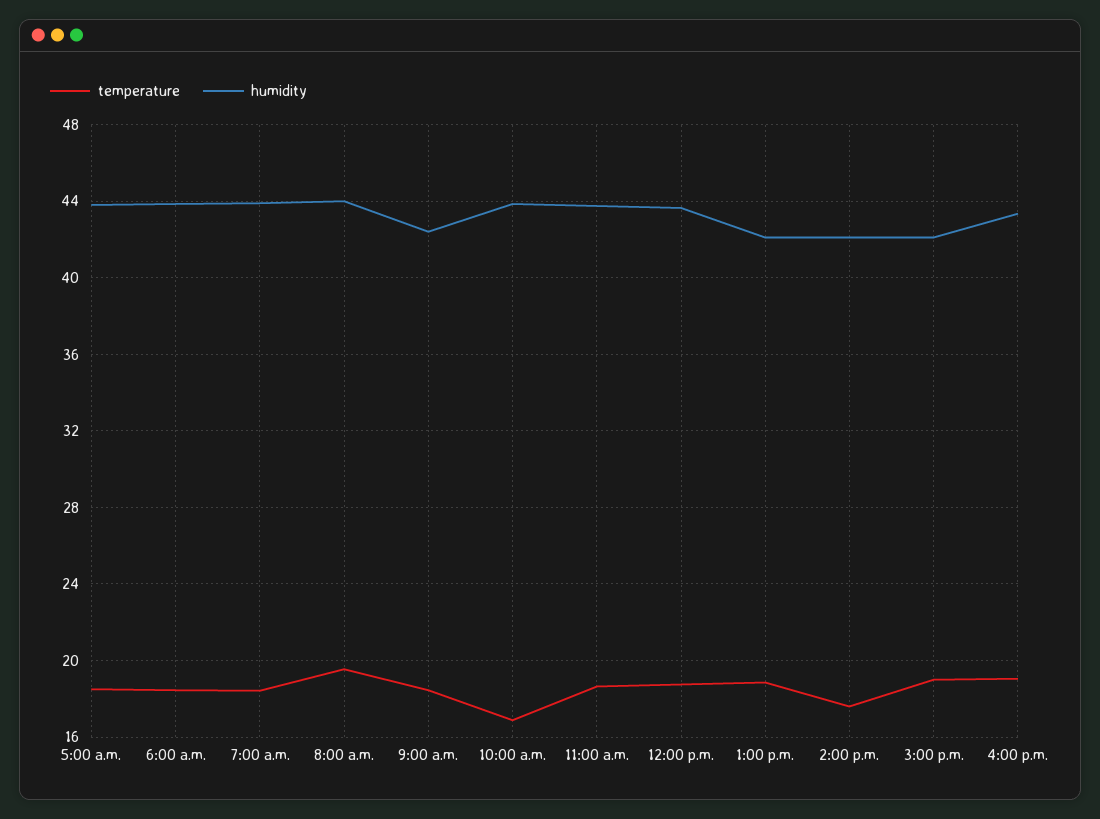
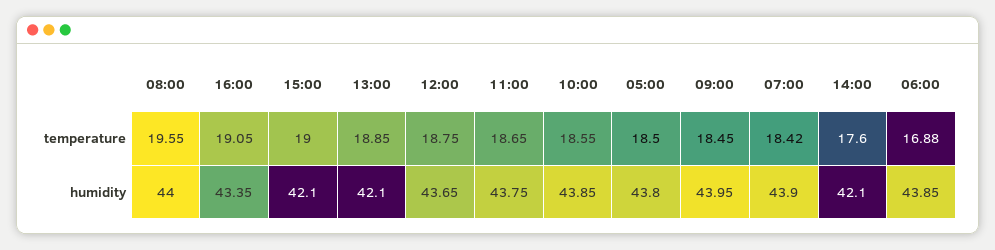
  {
    "temperature": {
      "5:00 a.m.": 18.5,
-     "6:00 a.m.": 18.5,
+     "6:00 a.m.": 16.88,
      "7:00 a.m.": 18.42,
      "8:00 a.m.": 19.55,
      "9:00 a.m.": 18.45,
-     "10:00 a.m.": 17,
+     "10:00 a.m.": 18.55,
      "11:00 a.m.": 18.65,
      "12:00 p.m.": 18.75,
      "1:00 p.m.": 18.85,
      "2:00 p.m.": 17.6,
      "3:00 p.m.": 19,
      "4:00 p.m.": 19.05
    },
    "humidity": {
      "5:00 a.m.": 43.8,
      "6:00 a.m.": 43.85,
      "7:00 a.m.": 43.9,
      "8:00 a.m.": 44,
-     "9:00 a.m.": 42.5,
+     "9:00 a.m.": 43.95,
      "10:00 a.m.": 43.85,
      "11:00 a.m.": 43.75,
      "12:00 p.m.": 43.65,
      "1:00 p.m.": 42.1,
      "2:00 p.m.": 42.1,
      "3:00 p.m.": 42.1,
      "4:00 p.m.": 43.35
    }
  }

